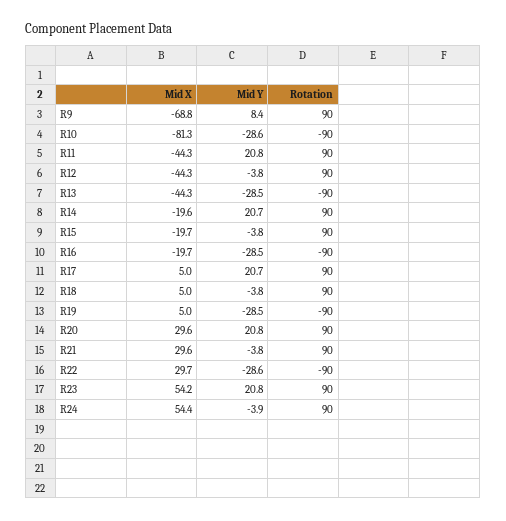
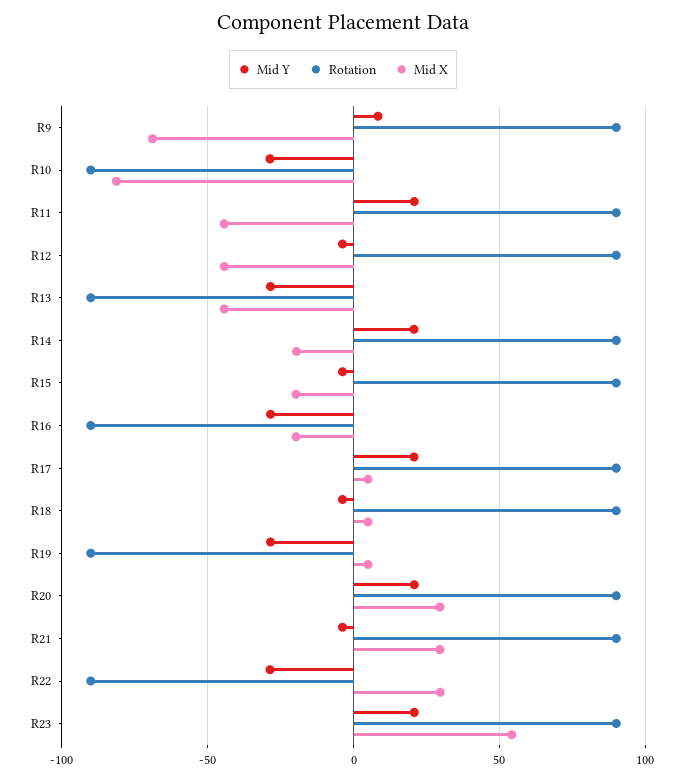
  {
    "Mid X": {
      "R9": -68.8,
      "R10": -81.3,
      "R11": -44.3,
      "R12": -44.3,
      "R13": -44.3,
      "R14": -19.6,
      "R15": -19.7,
      "R16": -19.7,
      "R17": 5,
      "R18": 5,
      "R19": 5,
      "R20": 29.6,
      "R21": 29.6,
      "R22": 29.7,
-     "R23": 54.2,
+     "R23": 54.2
-     "R24": 54.4
    },
    "Mid Y": {
      "R9": 8.4,
      "R10": -28.6,
      "R11": 20.8,
      "R12": -3.8,
      "R13": -28.5,
      "R14": 20.7,
      "R15": -3.8,
      "R16": -28.5,
      "R17": 20.7,
      "R18": -3.8,
      "R19": -28.5,
      "R20": 20.8,
      "R21": -3.8,
      "R22": -28.6,
-     "R23": 20.8,
+     "R23": 20.8
-     "R24": -3.9
    },
    "Rotation": {
      "R9": 90,
      "R10": -90,
      "R11": 90,
      "R12": 90,
      "R13": -90,
      "R14": 90,
      "R15": 90,
      "R16": -90,
      "R17": 90,
      "R18": 90,
      "R19": -90,
      "R20": 90,
      "R21": 90,
      "R22": -90,
-     "R23": 90,
+     "R23": 90
-     "R24": 90
    }
  }

